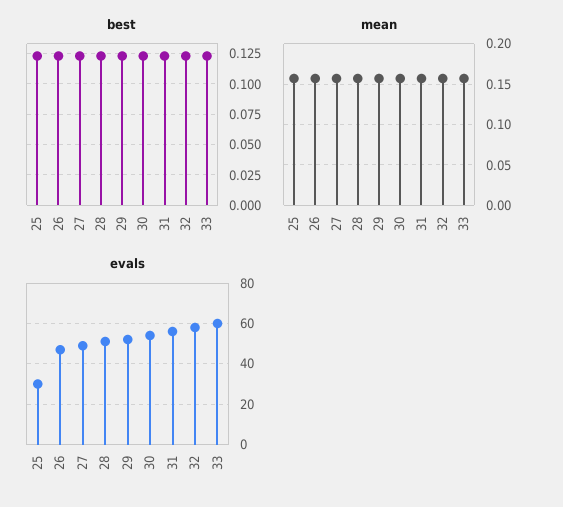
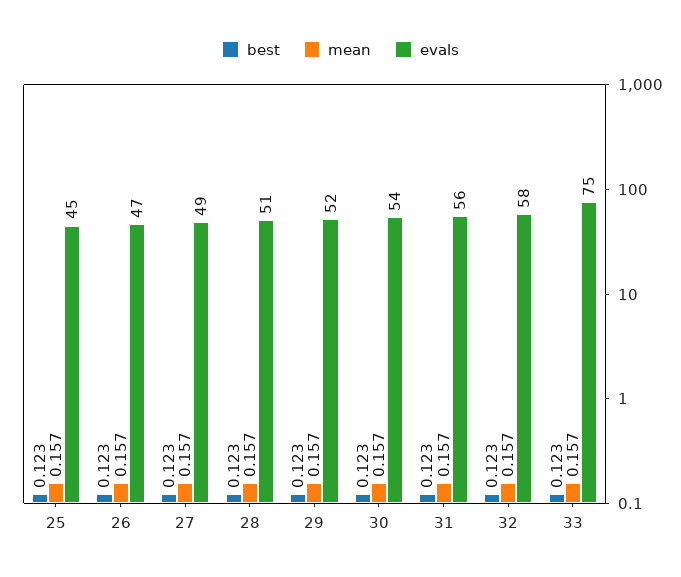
  {
    "best": {
      "25": 0.123,
      "26": 0.123,
      "27": 0.123,
      "28": 0.123,
      "29": 0.123,
      "30": 0.123,
      "31": 0.123,
      "32": 0.123,
      "33": 0.123
    },
    "mean": {
      "25": 0.157,
      "26": 0.157,
      "27": 0.157,
      "28": 0.157,
      "29": 0.157,
      "30": 0.157,
      "31": 0.157,
      "32": 0.157,
      "33": 0.157
    },
    "evals": {
-     "25": 30,
+     "25": 45,
      "26": 47,
      "27": 49,
      "28": 51,
      "29": 52,
      "30": 54,
      "31": 56,
      "32": 58,
-     "33": 60
+     "33": 75
    }
  }

